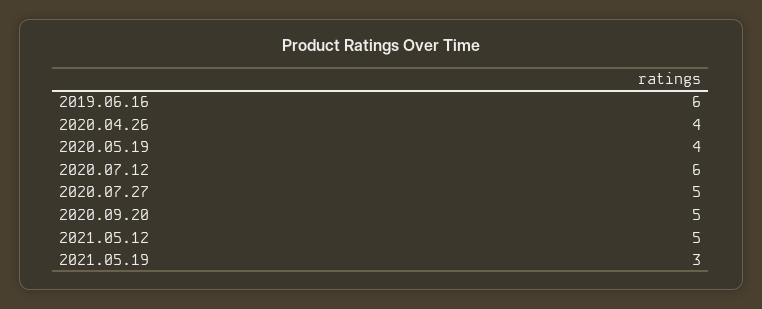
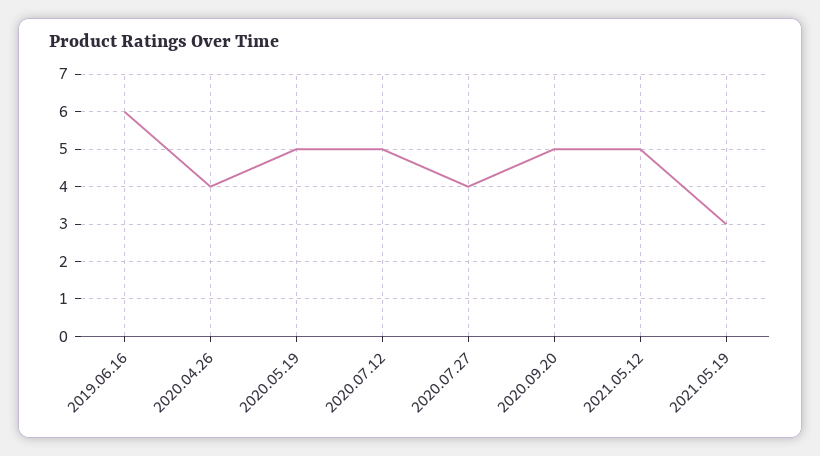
  {
    "2019.06.16": 6,
    "2020.04.26": 4,
-   "2020.05.19": 4,
+   "2020.05.19": 5,
-   "2020.07.12": 6,
+   "2020.07.12": 5,
-   "2020.07.27": 5,
+   "2020.07.27": 4,
    "2020.09.20": 5,
    "2021.05.12": 5,
    "2021.05.19": 3
  }

